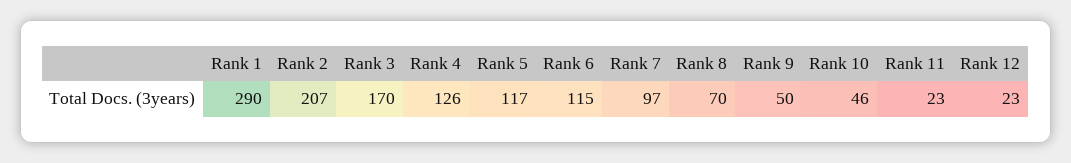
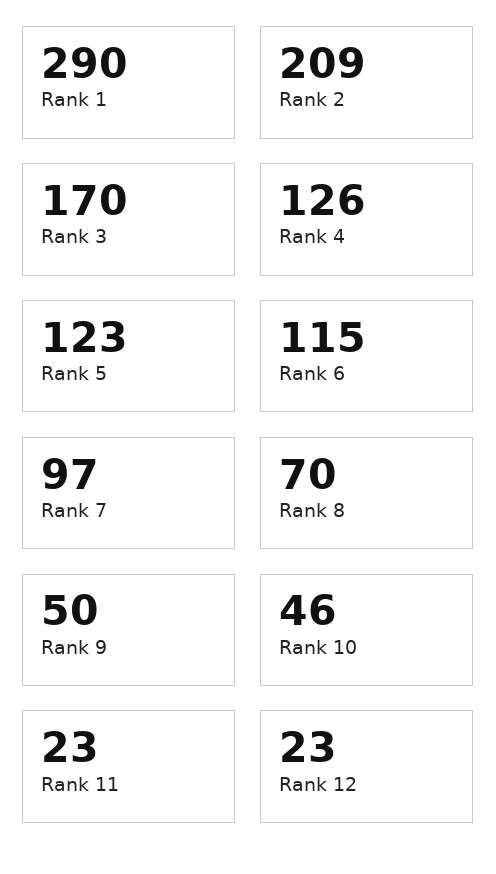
  {
    "Rank 1": 290,
-   "Rank 2": 207,
+   "Rank 2": 209,
    "Rank 3": 170,
    "Rank 4": 126,
-   "Rank 5": 117,
+   "Rank 5": 123,
    "Rank 6": 115,
    "Rank 7": 97,
    "Rank 8": 70,
    "Rank 9": 50,
    "Rank 10": 46,
    "Rank 11": 23,
    "Rank 12": 23
  }

